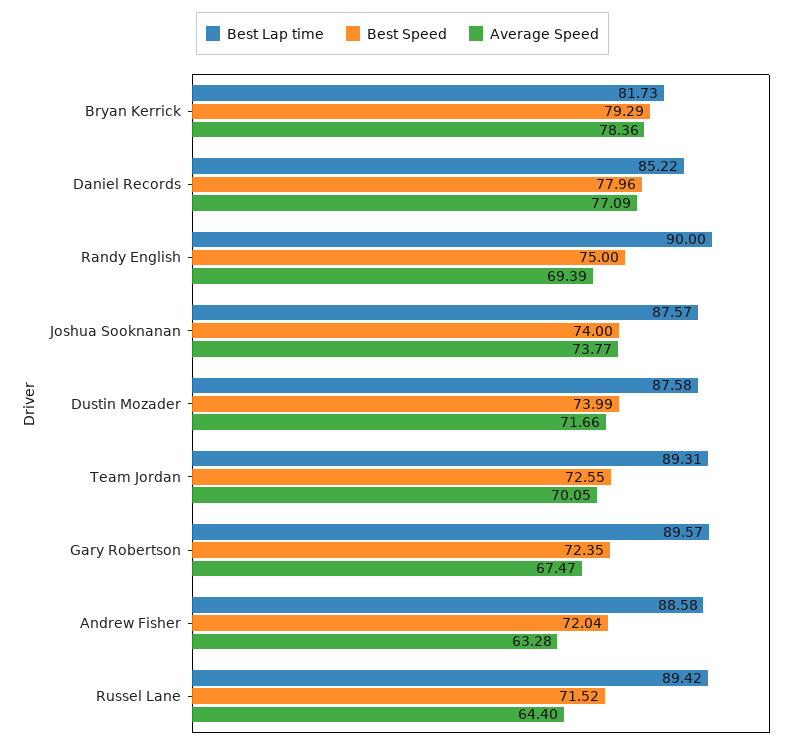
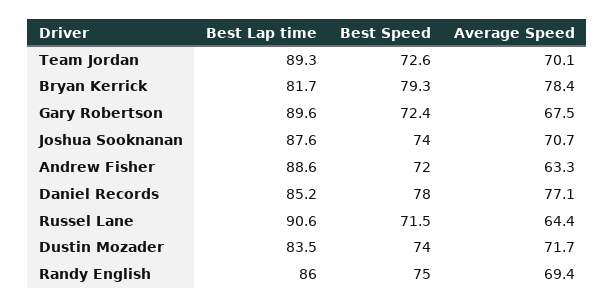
  {
    "Best Lap time": {
      "Bryan Kerrick": 81.73,
      "Daniel Records": 85.22,
-     "Randy English": 90,
+     "Randy English": 86,
      "Joshua Sooknanan": 87.57,
-     "Dustin Mozader": 87.58,
+     "Dustin Mozader": 83.5,
      "Team Jordan": 89.31,
      "Gary Robertson": 89.57,
      "Andrew Fisher": 88.58,
-     "Russel Lane": 89.42
+     "Russel Lane": 90.6
    },
    "Best Speed": {
      "Bryan Kerrick": 79.29,
      "Daniel Records": 77.96,
      "Randy English": 75,
      "Joshua Sooknanan": 74,
      "Dustin Mozader": 73.99,
      "Team Jordan": 72.55,
      "Gary Robertson": 72.35,
      "Andrew Fisher": 72.04,
      "Russel Lane": 71.52
    },
    "Average Speed": {
      "Bryan Kerrick": 78.36,
      "Daniel Records": 77.09,
      "Randy English": 69.39,
-     "Joshua Sooknanan": 73.77,
+     "Joshua Sooknanan": 70.7,
      "Dustin Mozader": 71.66,
      "Team Jordan": 70.05,
      "Gary Robertson": 67.47,
      "Andrew Fisher": 63.28,
      "Russel Lane": 64.4
    }
  }

